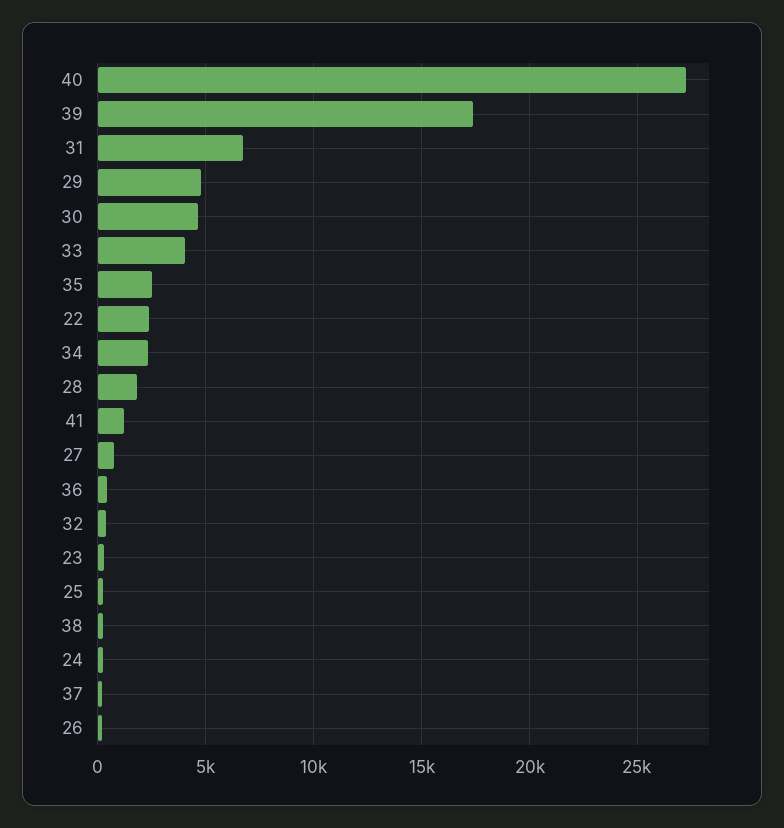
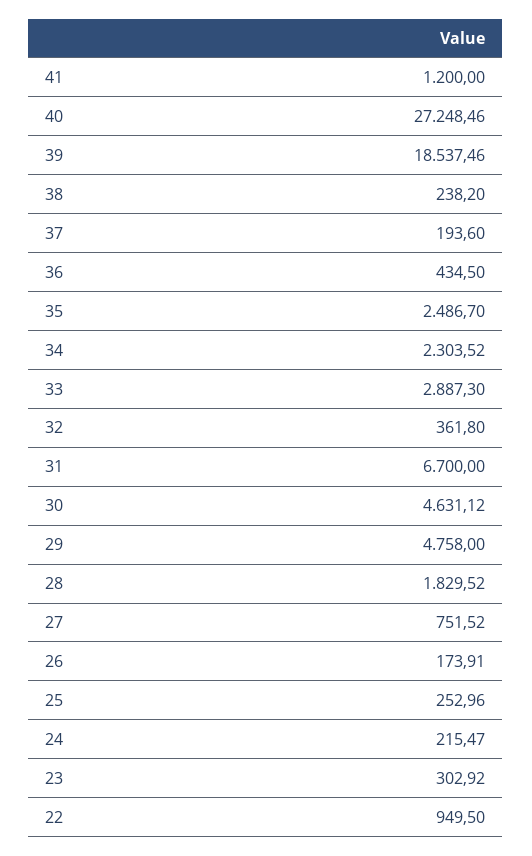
  {
    "40": 27248.46,
-   "39": 17500,
+   "39": 18537.46,
    "31": 6700,
    "29": 4758,
    "30": 4631.12,
-   "33": 4000,
+   "33": 2887.3,
    "35": 2486.7,
-   "22": 2500,
+   "22": 949.5,
    "34": 2303.52,
    "28": 1829.52,
    "41": 1200,
    "27": 751.52,
    "36": 434.5,
    "32": 361.8,
    "23": 302.92,
    "25": 252.96,
    "38": 238.2,
    "24": 215.47,
    "37": 193.6,
    "26": 173.91
  }

